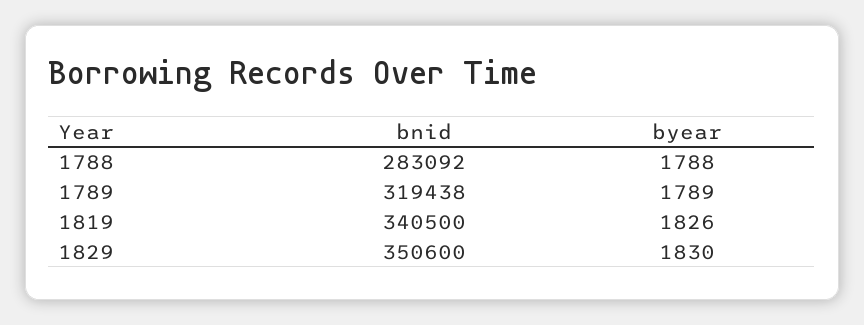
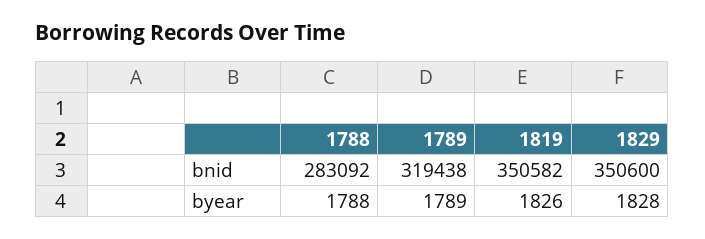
  {
    "bnid": {
      "1788": 283092,
      "1789": 319438,
-     "1819": 340500,
+     "1819": 350582,
      "1829": 350600
    },
    "byear": {
      "1788": 1788,
      "1789": 1789,
      "1819": 1826,
-     "1829": 1830
+     "1829": 1828
    }
  }

